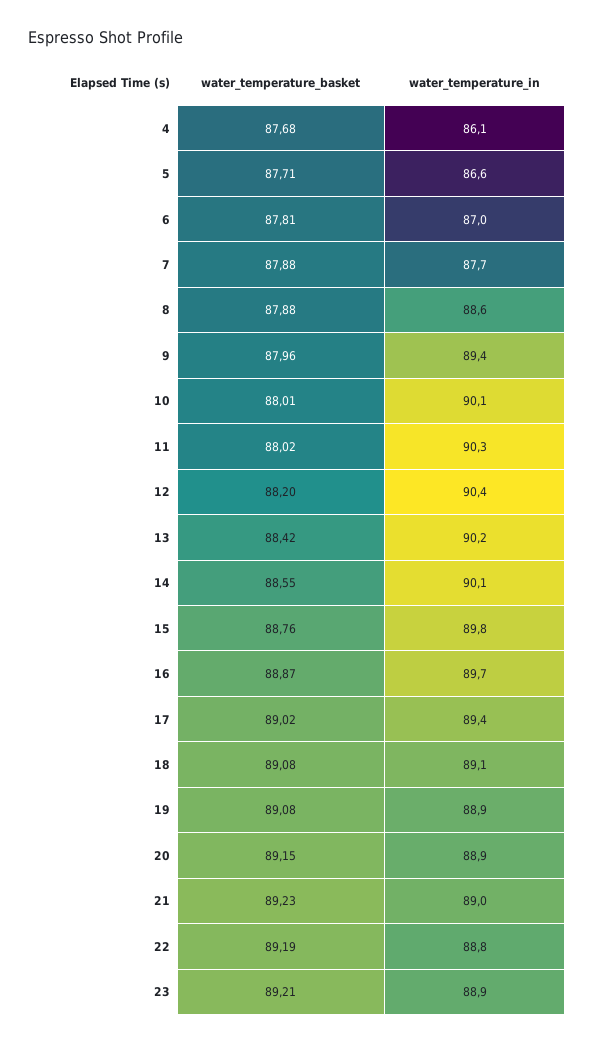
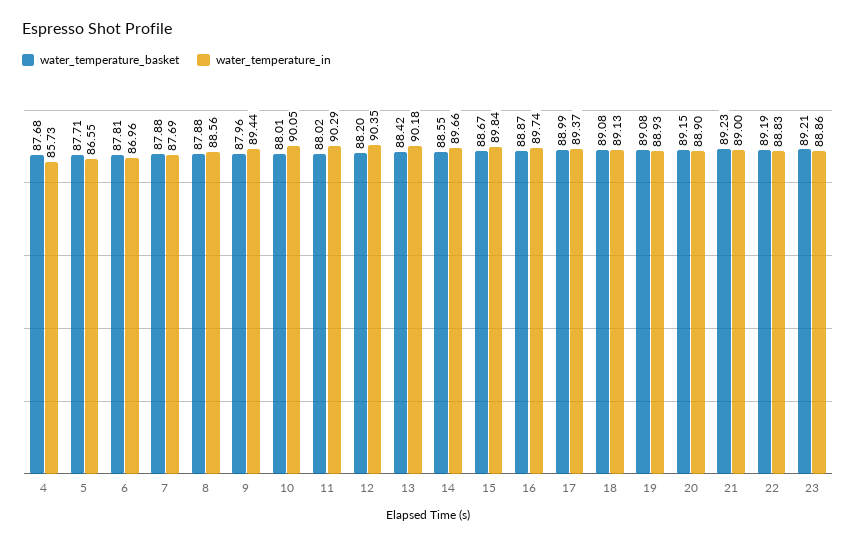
  {
    "water_temperature_basket": {
      "4": 87.68,
      "5": 87.71,
      "6": 87.81,
      "7": 87.88,
      "8": 87.88,
      "9": 87.96,
      "10": 88.01,
      "11": 88.02,
      "12": 88.2,
      "13": 88.42,
      "14": 88.55,
-     "15": 88.76,
+     "15": 88.67,
      "16": 88.87,
-     "17": 89.02,
+     "17": 88.99,
      "18": 89.08,
      "19": 89.08,
      "20": 89.15,
      "21": 89.23,
      "22": 89.19,
      "23": 89.21
    },
    "water_temperature_in": {
-     "4": 86.1,
+     "4": 85.73,
      "5": 86.55,
      "6": 86.96,
      "7": 87.69,
      "8": 88.56,
      "9": 89.44,
      "10": 90.05,
      "11": 90.29,
      "12": 90.35,
      "13": 90.18,
-     "14": 90.1,
+     "14": 89.66,
      "15": 89.84,
      "16": 89.74,
      "17": 89.37,
      "18": 89.13,
      "19": 88.93,
      "20": 88.9,
      "21": 89,
      "22": 88.83,
      "23": 88.86
    }
  }

